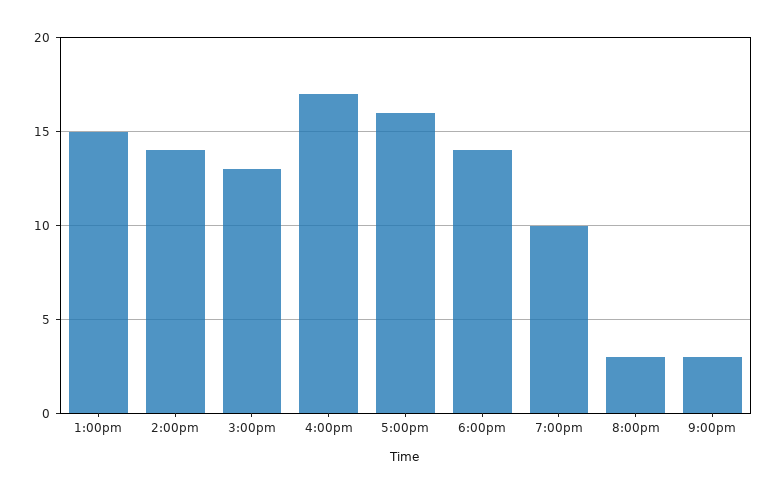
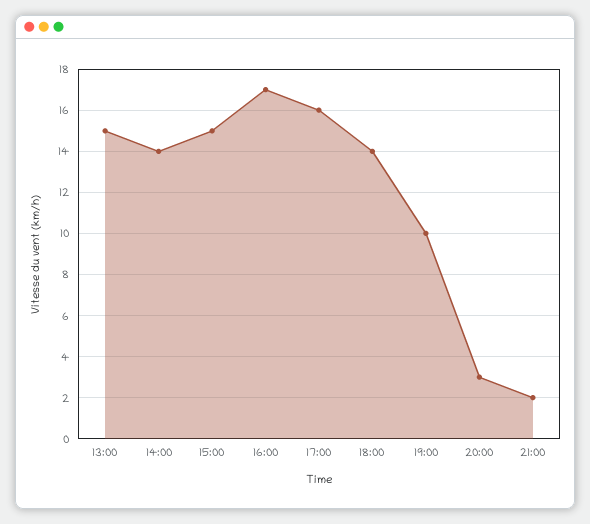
  {
    "1:00pm": 15,
    "2:00pm": 14,
-   "3:00pm": 13,
+   "3:00pm": 15,
    "4:00pm": 17,
    "5:00pm": 16,
    "6:00pm": 14,
    "7:00pm": 10,
    "8:00pm": 3,
-   "9:00pm": 3
+   "9:00pm": 2
  }

